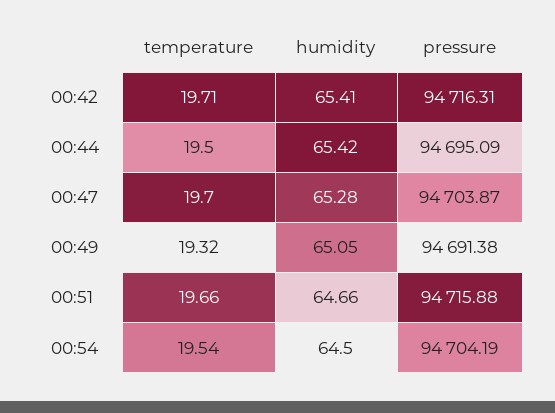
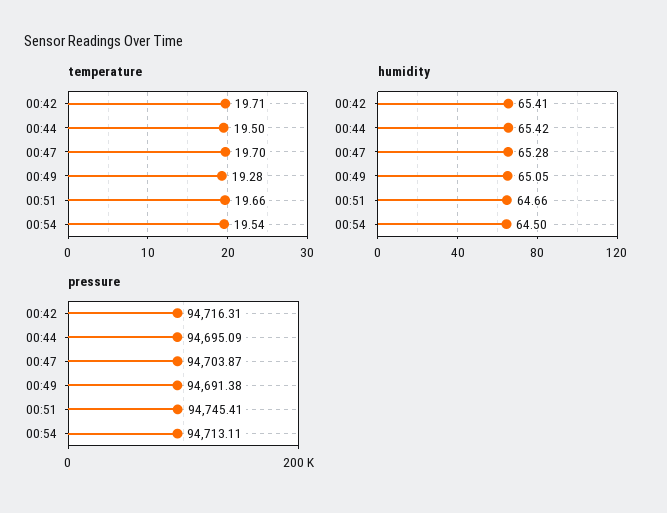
  {
    "temperature": {
      "00:42": 19.71,
      "00:44": 19.5,
      "00:47": 19.7,
-     "00:49": 19.32,
+     "00:49": 19.28,
      "00:51": 19.66,
      "00:54": 19.54
    },
    "humidity": {
      "00:42": 65.41,
      "00:44": 65.42,
      "00:47": 65.28,
      "00:49": 65.05,
      "00:51": 64.66,
      "00:54": 64.5
    },
    "pressure": {
      "00:42": 94716.31,
      "00:44": 94695.09,
      "00:47": 94703.87,
      "00:49": 94691.38,
-     "00:51": 94715.88,
+     "00:51": 94745.41,
-     "00:54": 94704.19
+     "00:54": 94713.11
    }
  }

